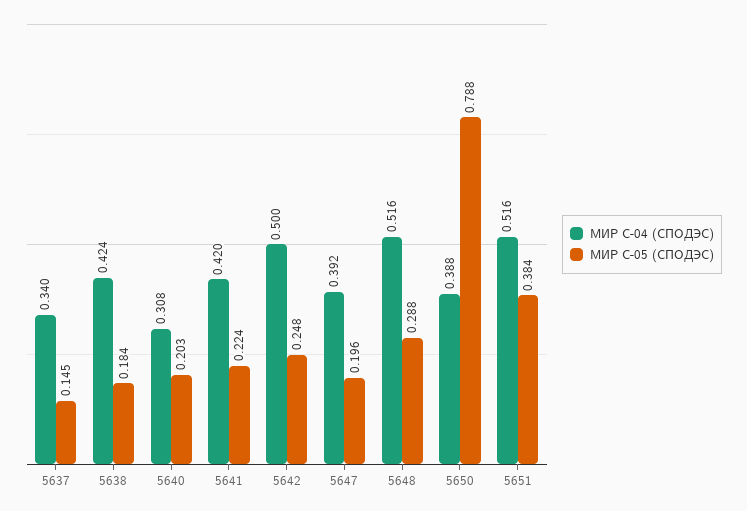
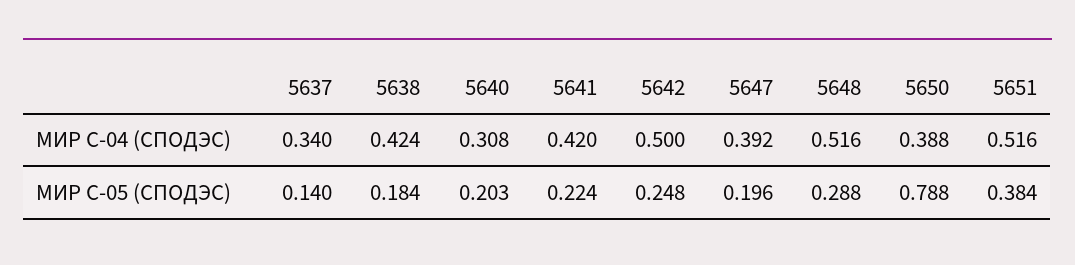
  {
    "МИР С-04 (СПОДЭС)": {
      "5637": 0.34,
      "5638": 0.424,
      "5640": 0.308,
      "5641": 0.42,
      "5642": 0.5,
      "5647": 0.392,
      "5648": 0.516,
      "5650": 0.388,
      "5651": 0.516
    },
    "МИР С-05 (СПОДЭС)": {
-     "5637": 0.145,
+     "5637": 0.14,
      "5638": 0.184,
      "5640": 0.203,
      "5641": 0.224,
      "5642": 0.248,
      "5647": 0.196,
      "5648": 0.288,
      "5650": 0.788,
      "5651": 0.384
    }
  }

